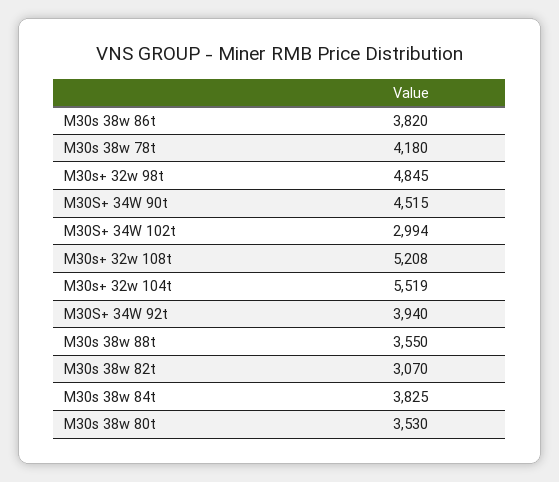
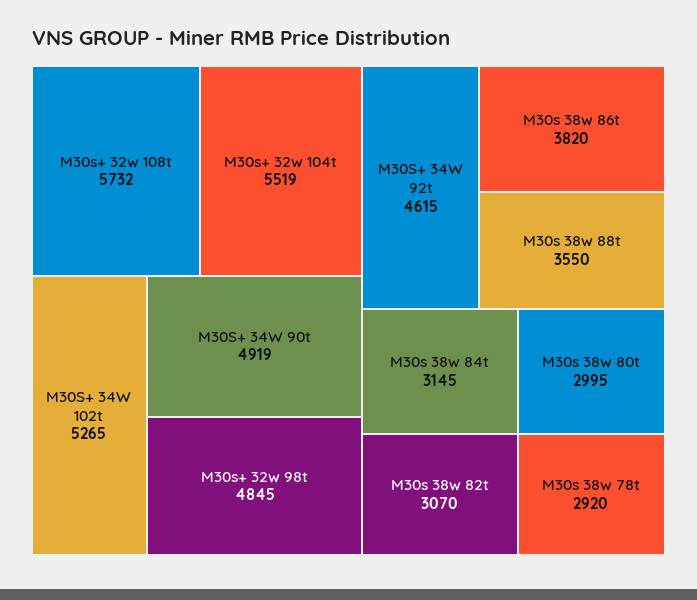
  {
    "M30s 38w 86t": 3820,
-   "M30s 38w 78t": 4180,
+   "M30s 38w 78t": 2920,
    "M30s+ 32w 98t": 4845,
-   "M30S+ 34W 90t": 4515,
+   "M30S+ 34W 90t": 4919,
-   "M30S+ 34W 102t": 2994,
+   "M30S+ 34W 102t": 5265,
-   "M30s+ 32w 108t": 5208,
+   "M30s+ 32w 108t": 5732,
    "M30s+ 32w 104t": 5519,
-   "M30S+ 34W 92t": 3940,
+   "M30S+ 34W 92t": 4615,
    "M30s 38w 88t": 3550,
    "M30s 38w 82t": 3070,
-   "M30s 38w 84t": 3825,
+   "M30s 38w 84t": 3145,
-   "M30s 38w 80t": 3530
+   "M30s 38w 80t": 2995
  }

